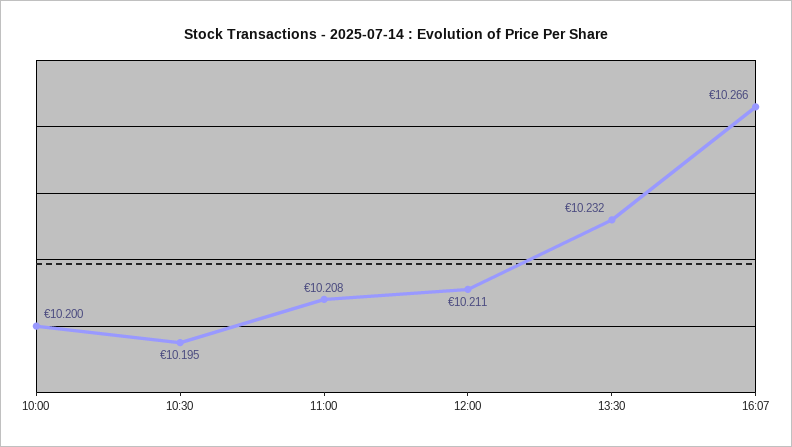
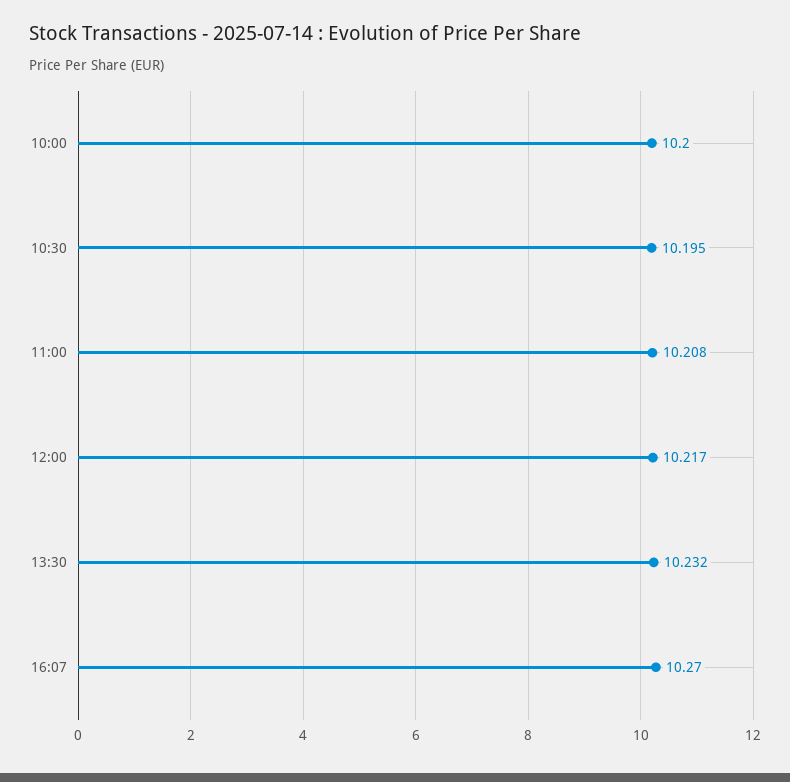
  {
    "10:00": 10.2,
    "10:30": 10.195,
    "11:00": 10.208,
-   "12:00": 10.211,
+   "12:00": 10.217,
    "13:30": 10.232,
-   "16:07": 10.266
+   "16:07": 10.27
  }

